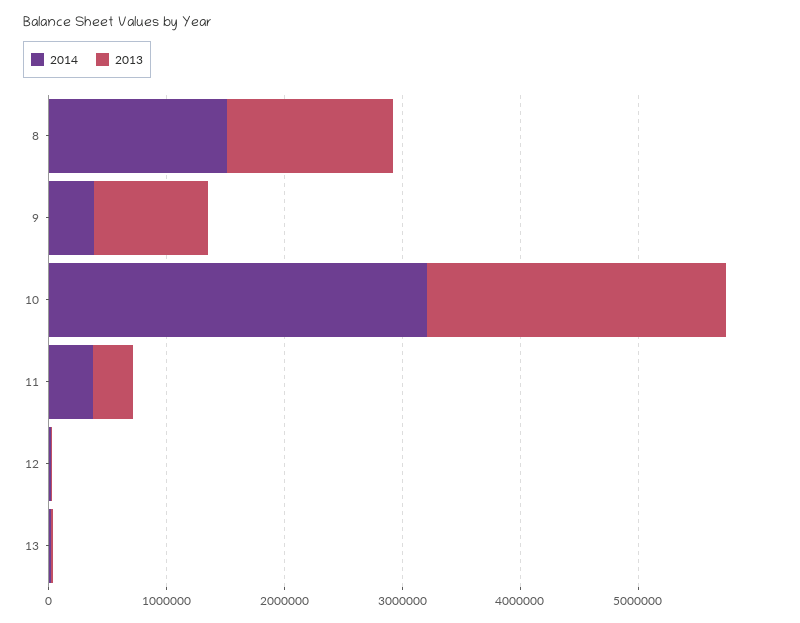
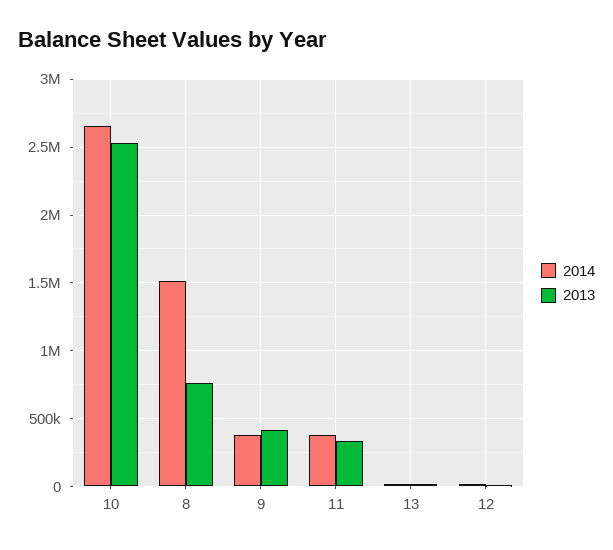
  {
    "2014": {
      "8": 1500000,
      "9": 400000,
-     "10": 3200000,
+     "10": 2650000,
      "11": 400000,
      "12": 0,
      "13": 0
    },
    "2013": {
-     "8": 1400000,
+     "8": 750000,
-     "9": 1000000,
+     "9": 400000,
      "10": 2550000,
      "11": 350000,
      "12": 0,
      "13": 0
    }
  }

